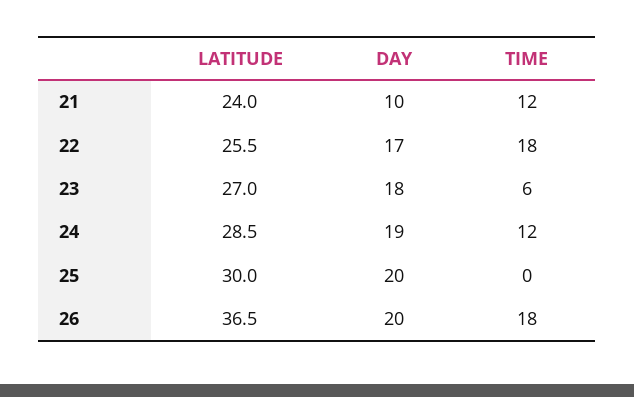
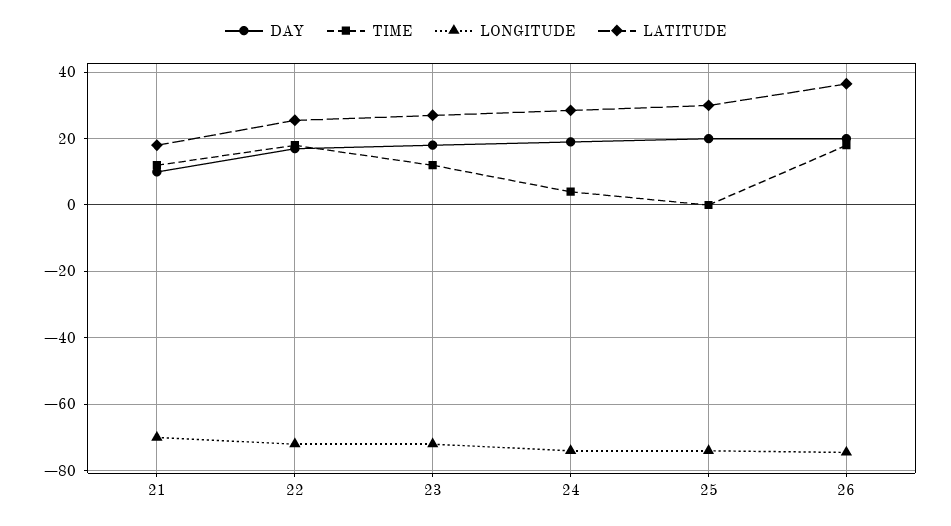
  {
    "LATITUDE": {
-     "21": 24,
+     "21": 18,
      "22": 25.5,
      "23": 27,
      "24": 28.5,
      "25": 30,
      "26": 36.5
    },
    "DAY": {
      "21": 10,
      "22": 17,
      "23": 18,
      "24": 19,
      "25": 20,
      "26": 20
    },
    "TIME": {
      "21": 12,
      "22": 18,
-     "23": 6,
+     "23": 12,
-     "24": 12,
+     "24": 4,
      "25": 0,
      "26": 18
-   }
+   },
+   "LONGITUDE": {
+     "21": -70,
+     "22": -72,
+     "23": -72,
+     "24": -74,
+     "25": -74,
+     "26": -74
+   }
  }

